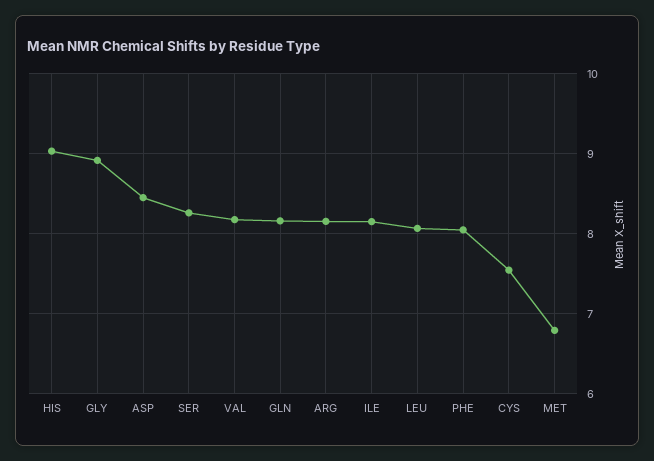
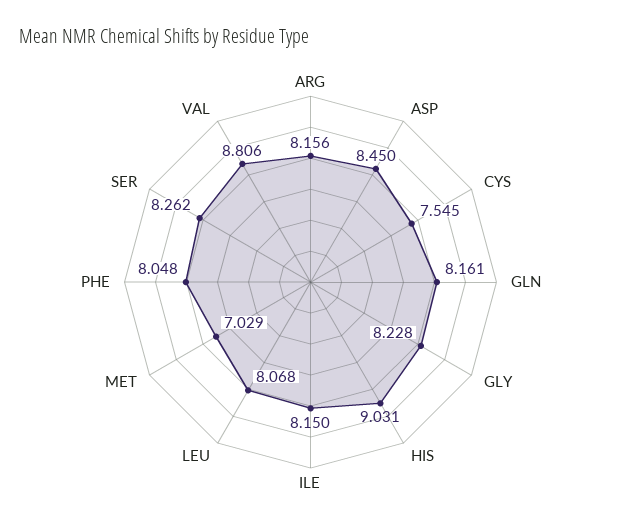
  {
    "HIS": 9.031,
-   "GLY": 8.9,
+   "GLY": 8.228,
    "ASP": 8.45,
    "SER": 8.262,
-   "VAL": 8.2,
+   "VAL": 8.806,
    "GLN": 8.161,
    "ARG": 8.156,
    "ILE": 8.15,
    "LEU": 8.068,
    "PHE": 8.048,
    "CYS": 7.545,
-   "MET": 6.8
+   "MET": 7.029
  }

